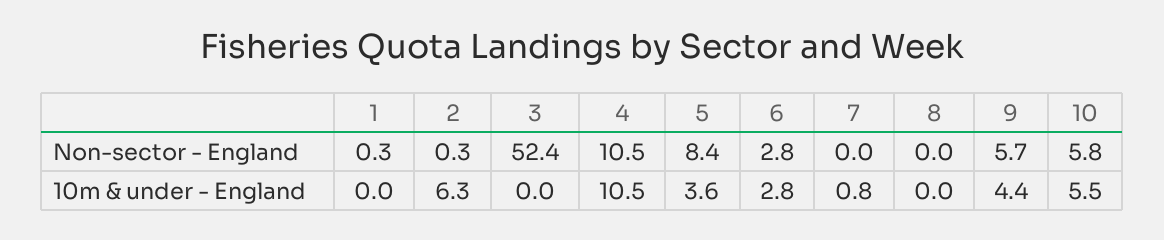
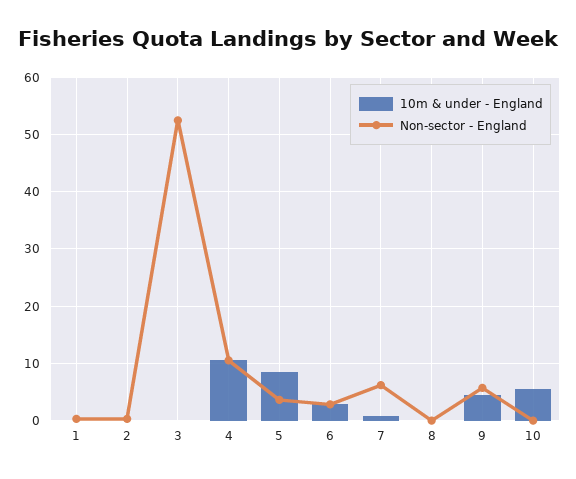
  {
    "Non-sector - England": {
      "1": 0.3,
      "2": 0.3,
      "3": 52.4,
      "4": 10.5,
-     "5": 8.4,
+     "5": 4,
      "6": 2.8,
-     "7": 0,
+     "7": 6,
      "8": 0,
      "9": 5.7,
-     "10": 5.8
+     "10": 0
    },
    "10m & under - England": {
      "1": 0,
-     "2": 6.3,
+     "2": 0,
      "3": 0,
      "4": 10.5,
-     "5": 3.6,
+     "5": 8,
      "6": 2.8,
      "7": 0.8,
      "8": 0,
      "9": 4.4,
      "10": 5.5
    }
  }

